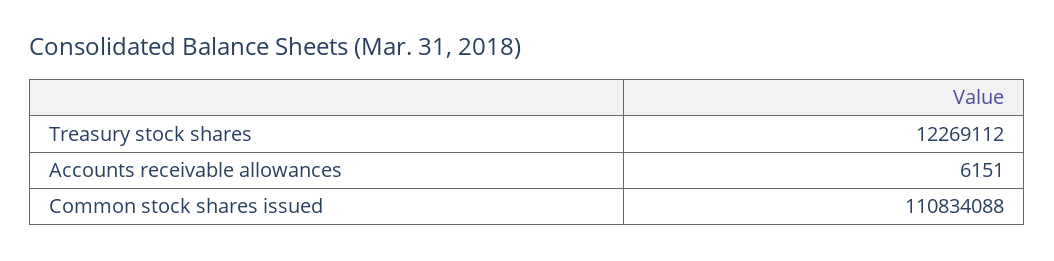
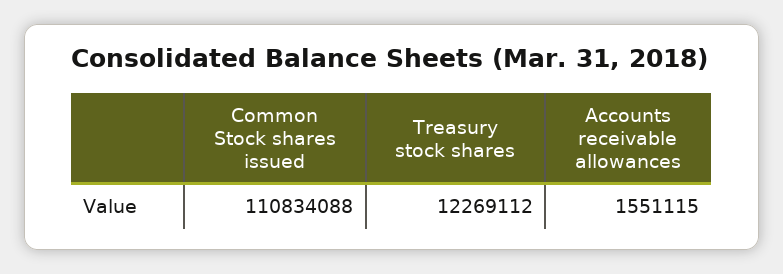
  {
    "Treasury stock shares": 12269112,
-   "Accounts receivable allowances": 6151,
+   "Accounts receivable allowances": 1551115,
    "Common stock shares issued": 110834088
  }

